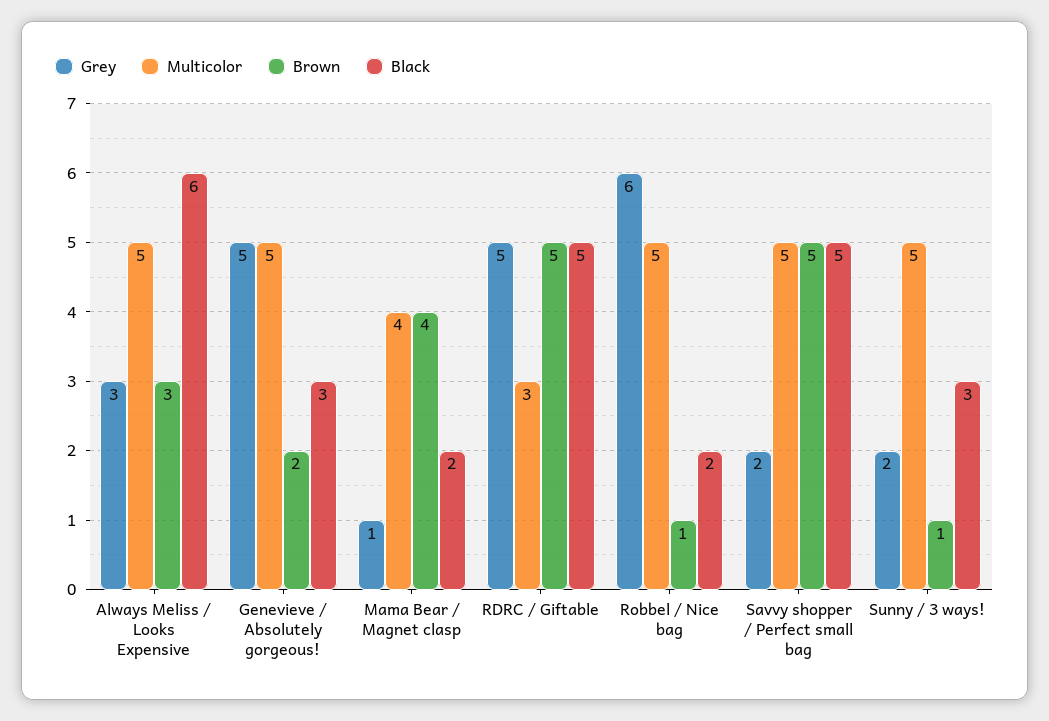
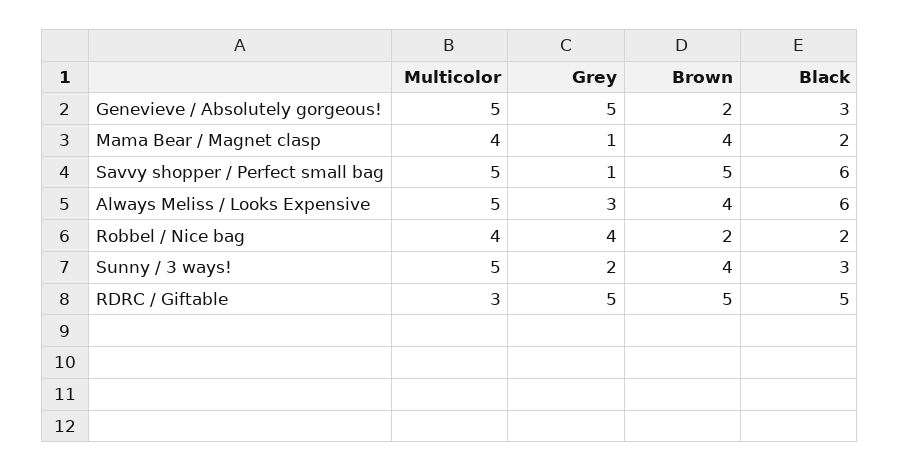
  {
    "Grey": {
      "Always Meliss / Looks Expensive": 3,
      "Genevieve / Absolutely gorgeous!": 5,
      "Mama Bear / Magnet clasp": 1,
      "RDRC / Giftable": 5,
-     "Robbel / Nice bag": 6,
+     "Robbel / Nice bag": 4,
-     "Savvy shopper / Perfect small bag": 2,
+     "Savvy shopper / Perfect small bag": 1,
      "Sunny / 3 ways!": 2
    },
    "Multicolor": {
      "Always Meliss / Looks Expensive": 5,
      "Genevieve / Absolutely gorgeous!": 5,
      "Mama Bear / Magnet clasp": 4,
      "RDRC / Giftable": 3,
-     "Robbel / Nice bag": 5,
+     "Robbel / Nice bag": 4,
      "Savvy shopper / Perfect small bag": 5,
      "Sunny / 3 ways!": 5
    },
    "Brown": {
-     "Always Meliss / Looks Expensive": 3,
+     "Always Meliss / Looks Expensive": 4,
      "Genevieve / Absolutely gorgeous!": 2,
      "Mama Bear / Magnet clasp": 4,
      "RDRC / Giftable": 5,
-     "Robbel / Nice bag": 1,
+     "Robbel / Nice bag": 2,
      "Savvy shopper / Perfect small bag": 5,
-     "Sunny / 3 ways!": 1
+     "Sunny / 3 ways!": 4
    },
    "Black": {
      "Always Meliss / Looks Expensive": 6,
      "Genevieve / Absolutely gorgeous!": 3,
      "Mama Bear / Magnet clasp": 2,
      "RDRC / Giftable": 5,
      "Robbel / Nice bag": 2,
-     "Savvy shopper / Perfect small bag": 5,
+     "Savvy shopper / Perfect small bag": 6,
      "Sunny / 3 ways!": 3
    }
  }

